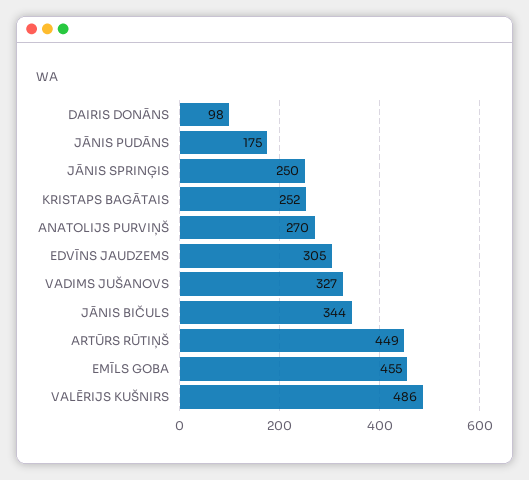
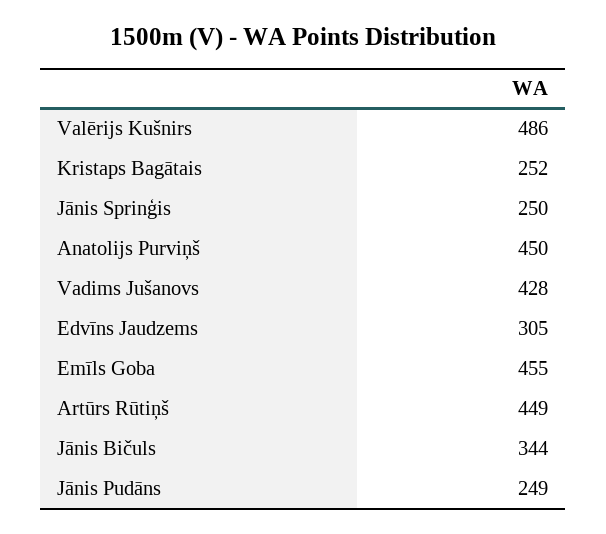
  {
-   "DAIRIS DONĀNS": 98,
-   "JĀNIS PUDĀNS": 175,
+   "JĀNIS PUDĀNS": 249,
    "JĀNIS SPRINĢIS": 250,
    "KRISTAPS BAGĀTAIS": 252,
-   "ANATOLIJS PURVIŅŠ": 270,
+   "ANATOLIJS PURVIŅŠ": 450,
    "EDVĪNS JAUDZEMS": 305,
-   "VADIMS JUŠANOVS": 327,
+   "VADIMS JUŠANOVS": 428,
    "JĀNIS BIČULS": 344,
    "ARTŪRS RŪTIŅŠ": 449,
    "EMĪLS GOBA": 455,
    "VALĒRIJS KUŠNIRS": 486
  }

